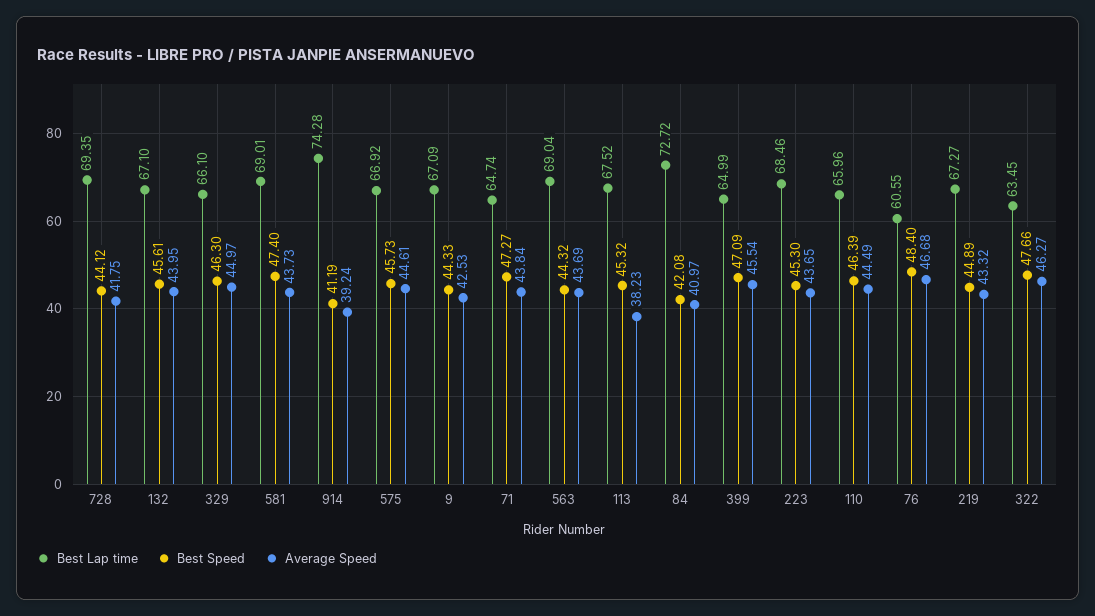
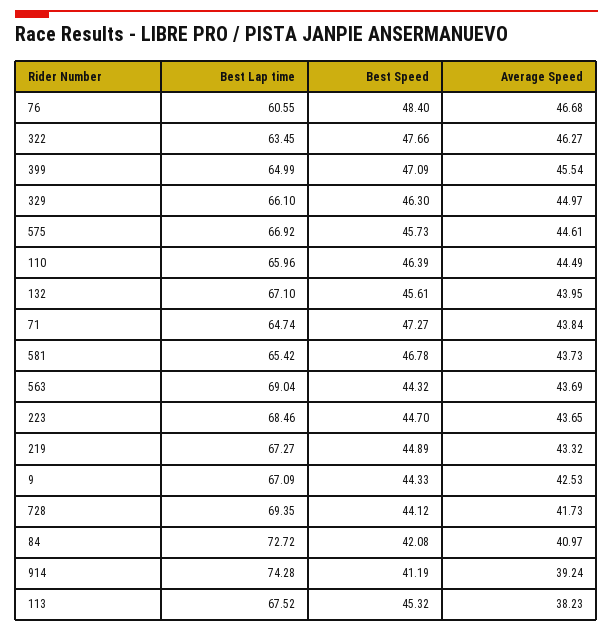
  {
    "Best Lap time": {
      "728": 69.35,
      "132": 67.1,
      "329": 66.1,
-     "581": 69.01,
+     "581": 65.42,
      "914": 74.28,
      "575": 66.92,
      "9": 67.09,
      "71": 64.74,
      "563": 69.04,
      "113": 67.52,
      "84": 72.72,
      "399": 64.99,
      "223": 68.46,
      "110": 65.96,
      "76": 60.55,
      "219": 67.27,
      "322": 63.45
    },
    "Best Speed": {
      "728": 44.12,
      "132": 45.61,
      "329": 46.3,
-     "581": 47.4,
+     "581": 46.78,
      "914": 41.19,
      "575": 45.73,
      "9": 44.33,
      "71": 47.27,
      "563": 44.32,
      "113": 45.32,
      "84": 42.08,
      "399": 47.09,
-     "223": 45.3,
+     "223": 44.7,
      "110": 46.39,
      "76": 48.4,
      "219": 44.89,
      "322": 47.66
    },
    "Average Speed": {
-     "728": 41.75,
+     "728": 41.73,
      "132": 43.95,
      "329": 44.97,
      "581": 43.73,
      "914": 39.24,
      "575": 44.61,
      "9": 42.53,
      "71": 43.84,
      "563": 43.69,
      "113": 38.23,
      "84": 40.97,
      "399": 45.54,
      "223": 43.65,
      "110": 44.49,
      "76": 46.68,
      "219": 43.32,
      "322": 46.27
    }
  }

